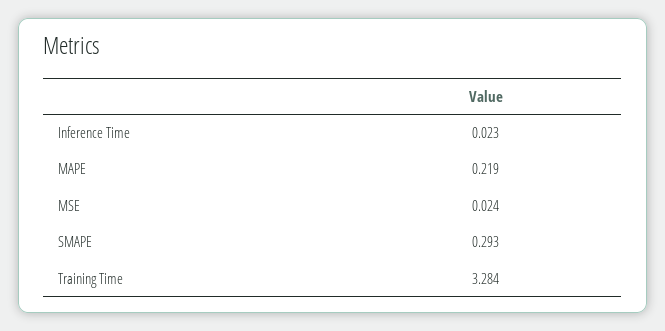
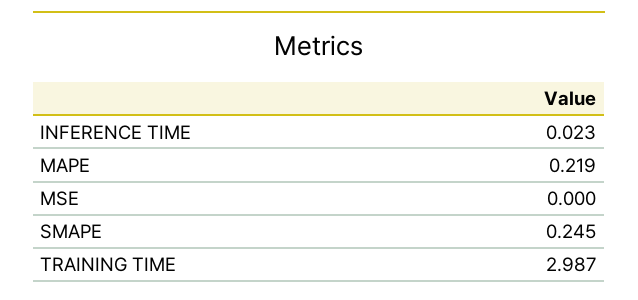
  {
    "Inference Time": 0.023,
    "MAPE": 0.219,
-   "MSE": 0.024,
+   "MSE": 0,
-   "SMAPE": 0.293,
+   "SMAPE": 0.245,
-   "Training Time": 3.284
+   "Training Time": 2.987
  }

